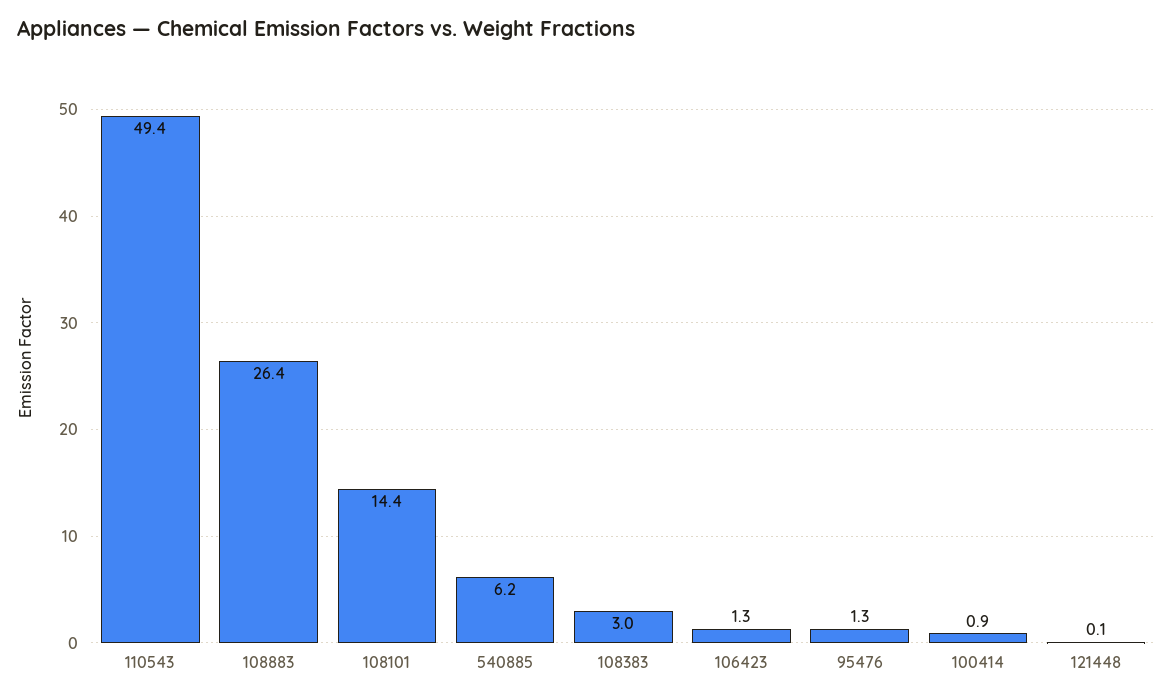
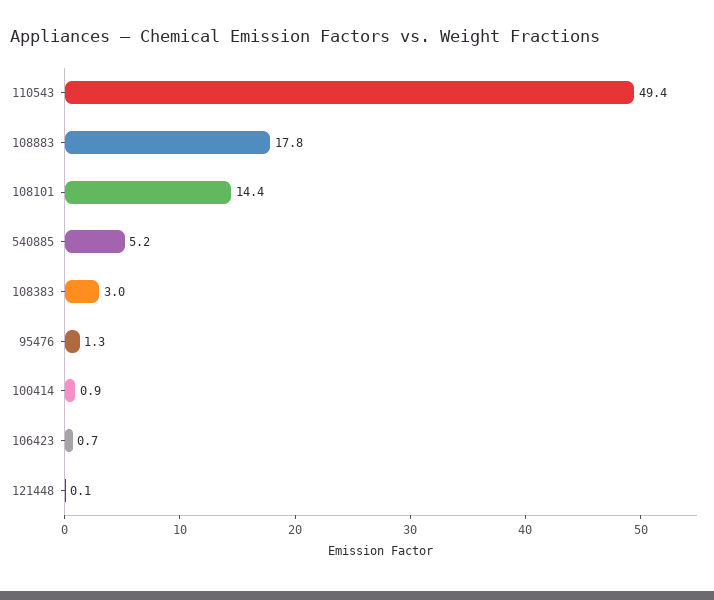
  {
    "110543": 49.4,
-   "108883": 26.4,
+   "108883": 17.8,
    "108101": 14.4,
-   "540885": 6.2,
+   "540885": 5.2,
    "108383": 3,
-   "106423": 1.3,
+   "106423": 0.7,
    "95476": 1.3,
    "100414": 0.9,
    "121448": 0.1
  }

